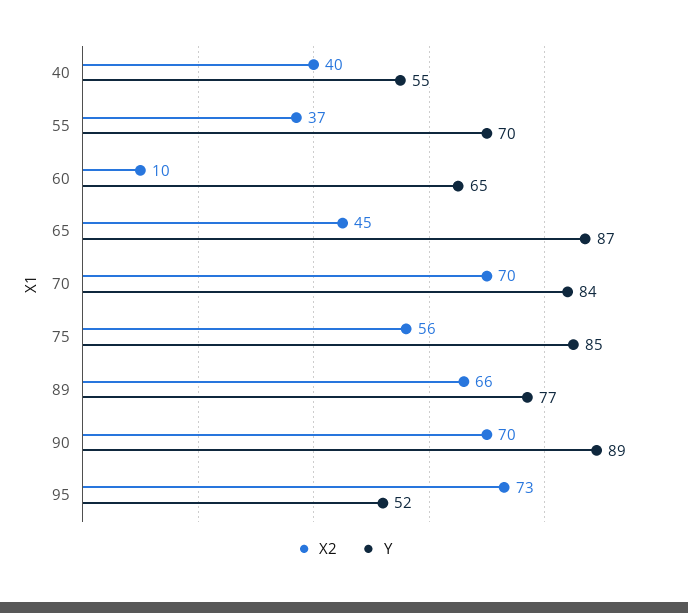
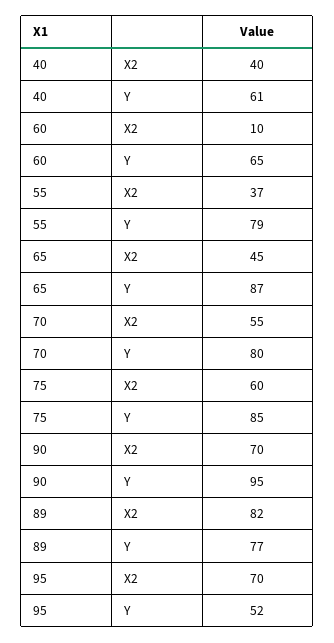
  {
    "X2": {
      "40": 40,
      "55": 37,
      "60": 10,
      "65": 45,
-     "70": 70,
+     "70": 55,
-     "75": 56,
+     "75": 60,
-     "89": 66,
+     "89": 82,
      "90": 70,
-     "95": 73
+     "95": 70
    },
    "Y": {
-     "40": 55,
+     "40": 61,
-     "55": 70,
+     "55": 79,
      "60": 65,
      "65": 87,
-     "70": 84,
+     "70": 80,
      "75": 85,
      "89": 77,
-     "90": 89,
+     "90": 95,
      "95": 52
    }
  }

